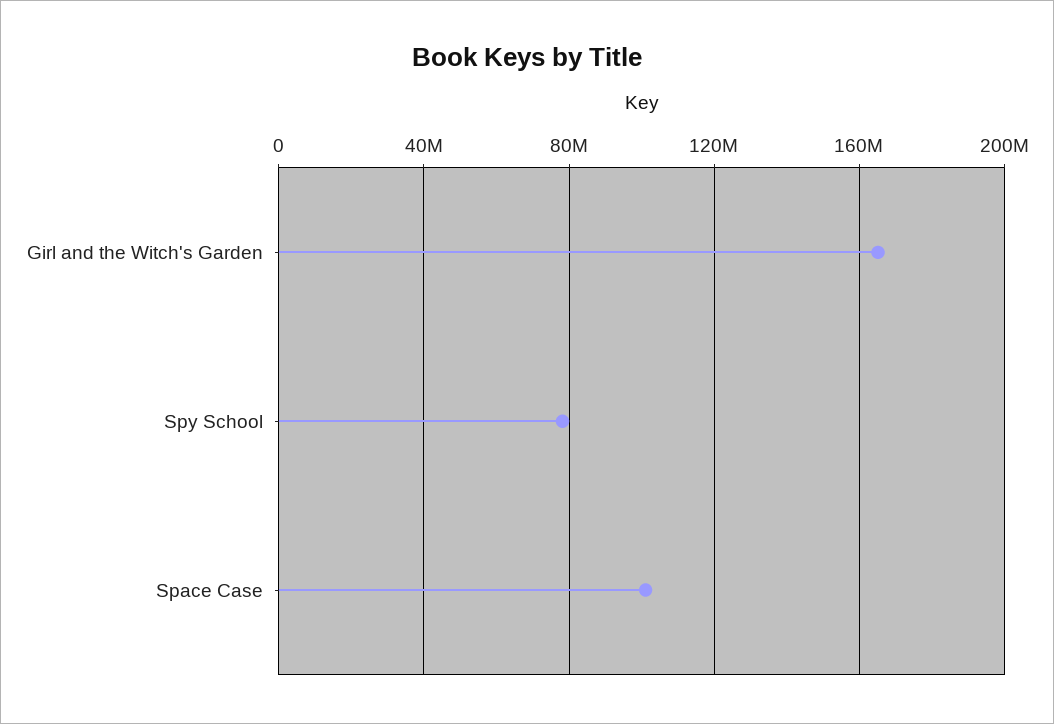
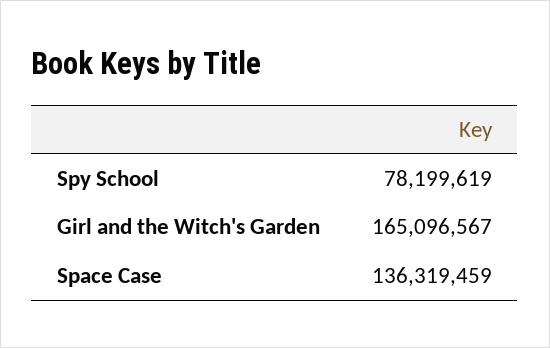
  {
    "Girl and the Witch's Garden": 165096567,
    "Spy School": 78199619,
-   "Space Case": 100000000
+   "Space Case": 136319459
  }

